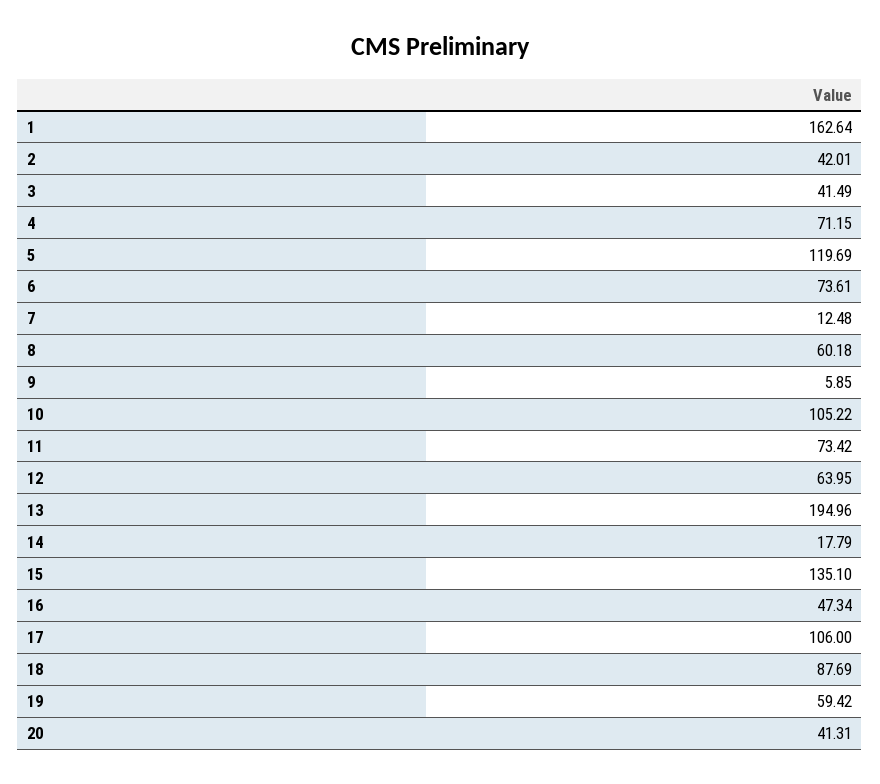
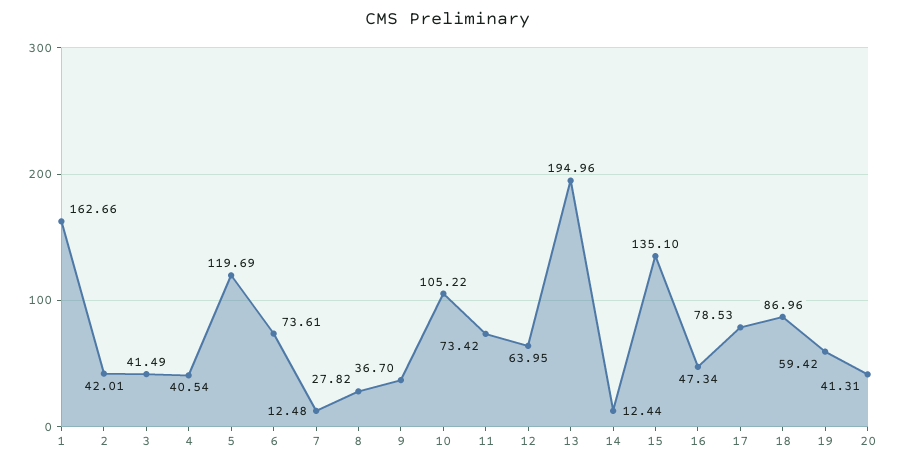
  {
-   "1": 162.64,
+   "1": 162.66,
    "2": 42.01,
    "3": 41.49,
-   "4": 71.15,
+   "4": 40.54,
    "5": 119.69,
    "6": 73.61,
    "7": 12.48,
-   "8": 60.18,
+   "8": 27.82,
-   "9": 5.85,
+   "9": 36.7,
    "10": 105.22,
    "11": 73.42,
    "12": 63.95,
    "13": 194.96,
-   "14": 17.79,
+   "14": 12.44,
    "15": 135.1,
    "16": 47.34,
-   "17": 106,
+   "17": 78.53,
-   "18": 87.69,
+   "18": 86.96,
    "19": 59.42,
    "20": 41.31
  }

